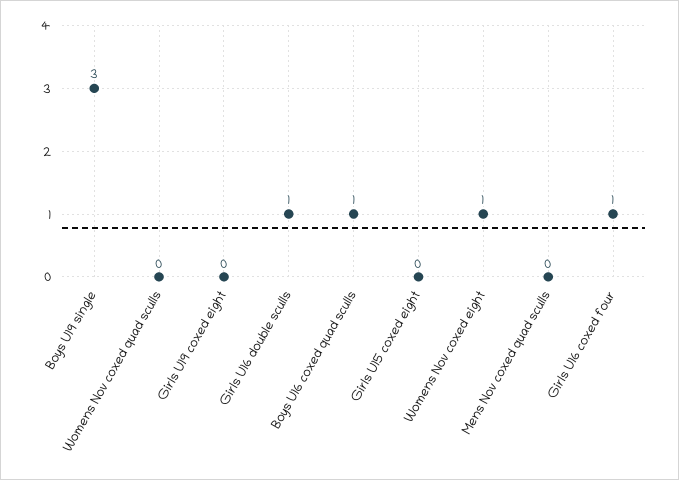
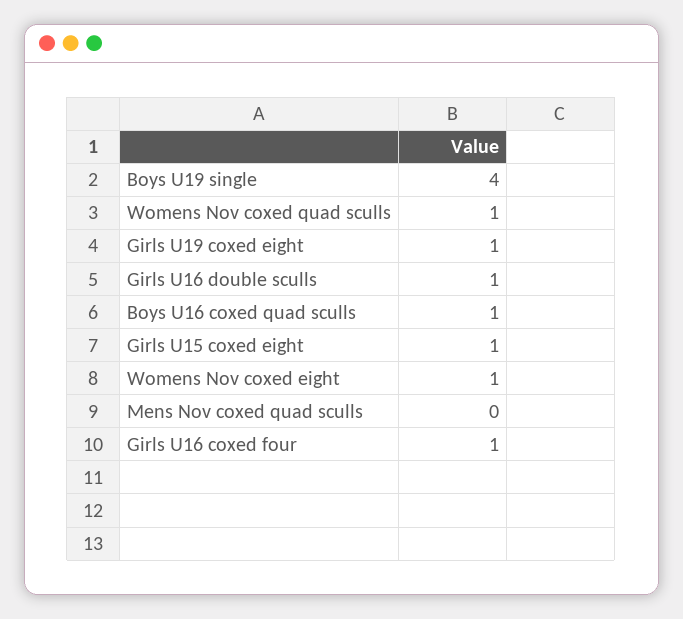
  {
-   "Boys U19 single": 3,
+   "Boys U19 single": 4,
-   "Womens Nov coxed quad sculls": 0,
+   "Womens Nov coxed quad sculls": 1,
-   "Girls U19 coxed eight": 0,
+   "Girls U19 coxed eight": 1,
    "Girls U16 double sculls": 1,
    "Boys U16 coxed quad sculls": 1,
-   "Girls U15 coxed eight": 0,
+   "Girls U15 coxed eight": 1,
    "Womens Nov coxed eight": 1,
    "Mens Nov coxed quad sculls": 0,
    "Girls U16 coxed four": 1
  }

